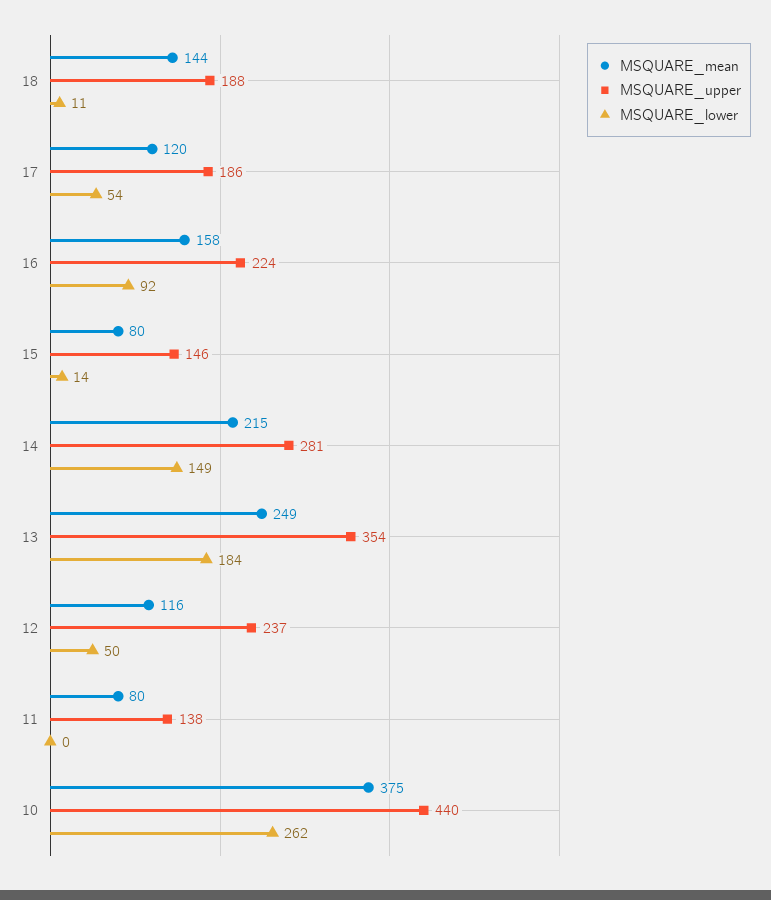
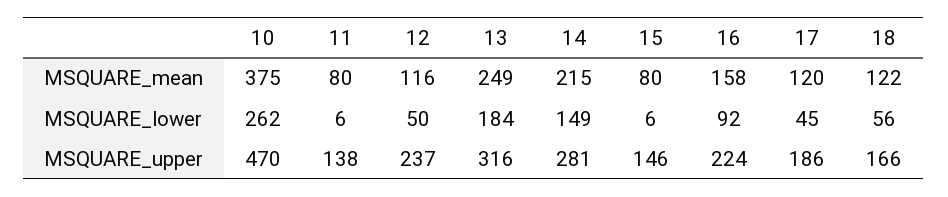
  {
    "MSQUARE_mean": {
-     "18": 144,
+     "18": 122,
      "17": 120,
      "16": 158,
      "15": 80,
      "14": 215,
      "13": 249,
      "12": 116,
      "11": 80,
      "10": 375
    },
    "MSQUARE_upper": {
-     "18": 188,
+     "18": 166,
      "17": 186,
      "16": 224,
      "15": 146,
      "14": 281,
-     "13": 354,
+     "13": 316,
      "12": 237,
      "11": 138,
-     "10": 440
+     "10": 470
    },
    "MSQUARE_lower": {
-     "18": 11,
+     "18": 56,
-     "17": 54,
+     "17": 45,
      "16": 92,
-     "15": 14,
+     "15": 6,
      "14": 149,
      "13": 184,
      "12": 50,
-     "11": 0,
+     "11": 6,
      "10": 262
    }
  }

